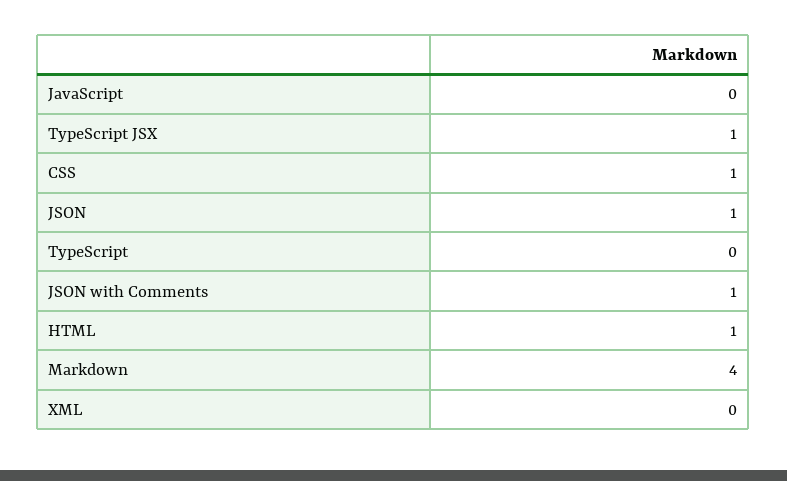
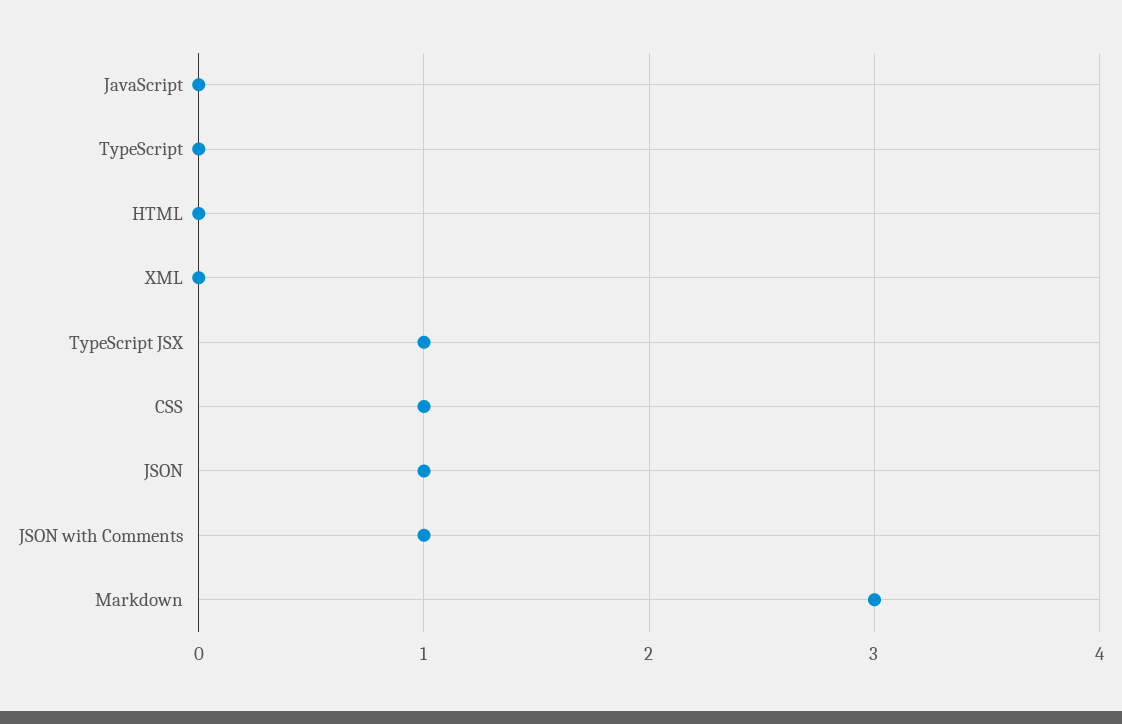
  {
    "JavaScript": 0,
    "TypeScript JSX": 1,
    "CSS": 1,
    "JSON": 1,
    "TypeScript": 0,
    "JSON with Comments": 1,
-   "HTML": 1,
+   "HTML": 0,
-   "Markdown": 4,
+   "Markdown": 3,
    "XML": 0
  }

